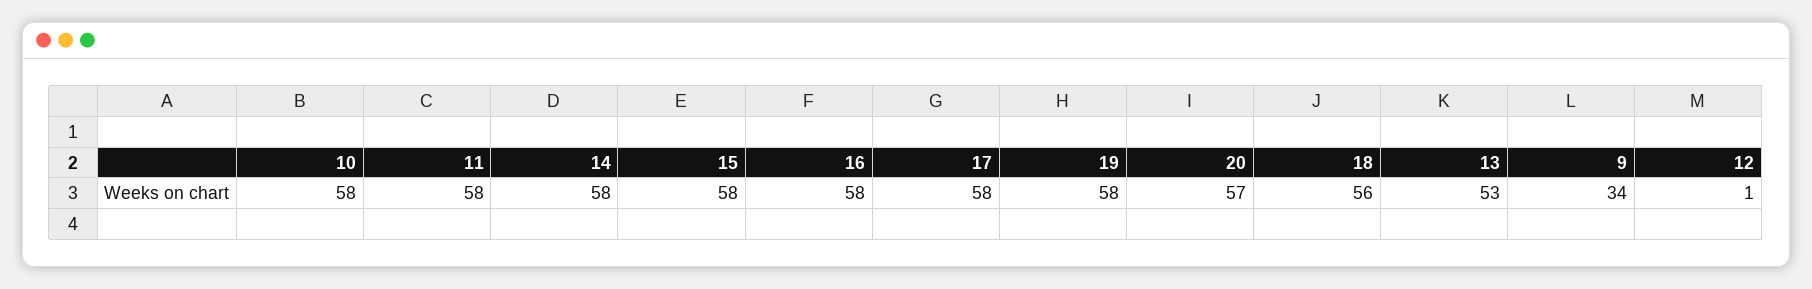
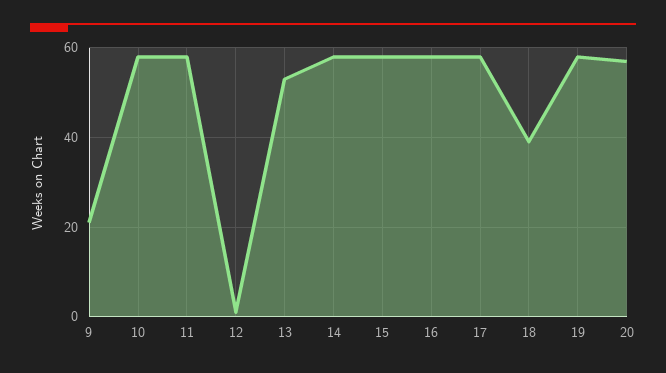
  {
    "10": 58,
    "11": 58,
    "14": 58,
    "15": 58,
    "16": 58,
    "17": 58,
    "19": 58,
    "20": 57,
-   "18": 56,
+   "18": 40,
    "13": 53,
-   "9": 34,
+   "9": 20,
    "12": 1
  }

